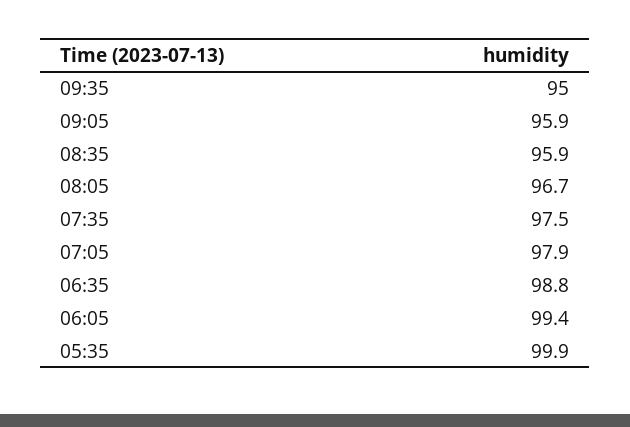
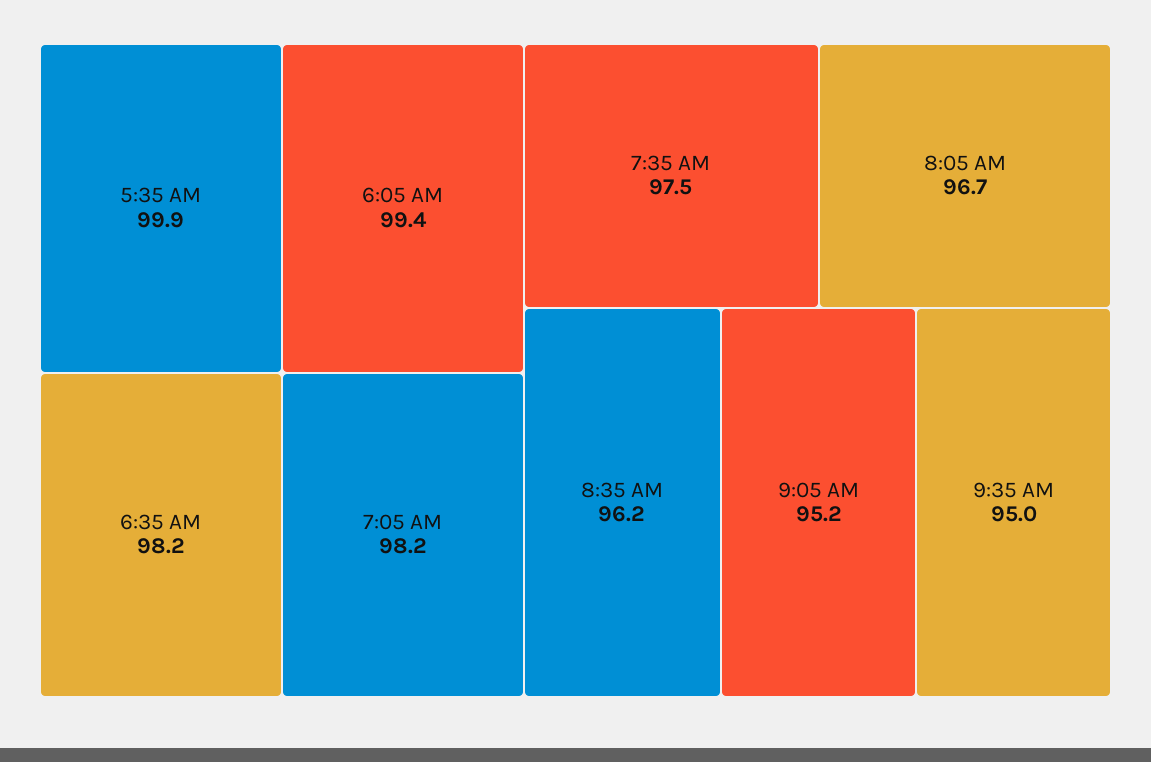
  {
    "09:35": 95,
-   "09:05": 95.9,
+   "09:05": 95.2,
-   "08:35": 95.9,
+   "08:35": 96.2,
    "08:05": 96.7,
    "07:35": 97.5,
-   "07:05": 97.9,
+   "07:05": 98.2,
-   "06:35": 98.8,
+   "06:35": 98.2,
    "06:05": 99.4,
    "05:35": 99.9
  }

